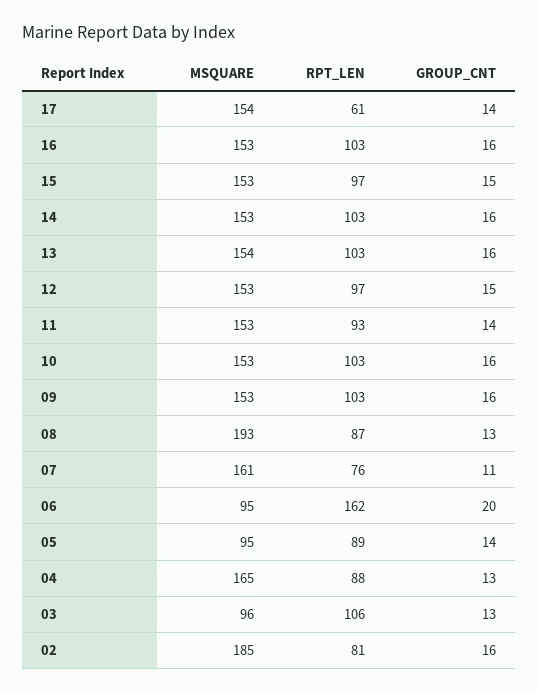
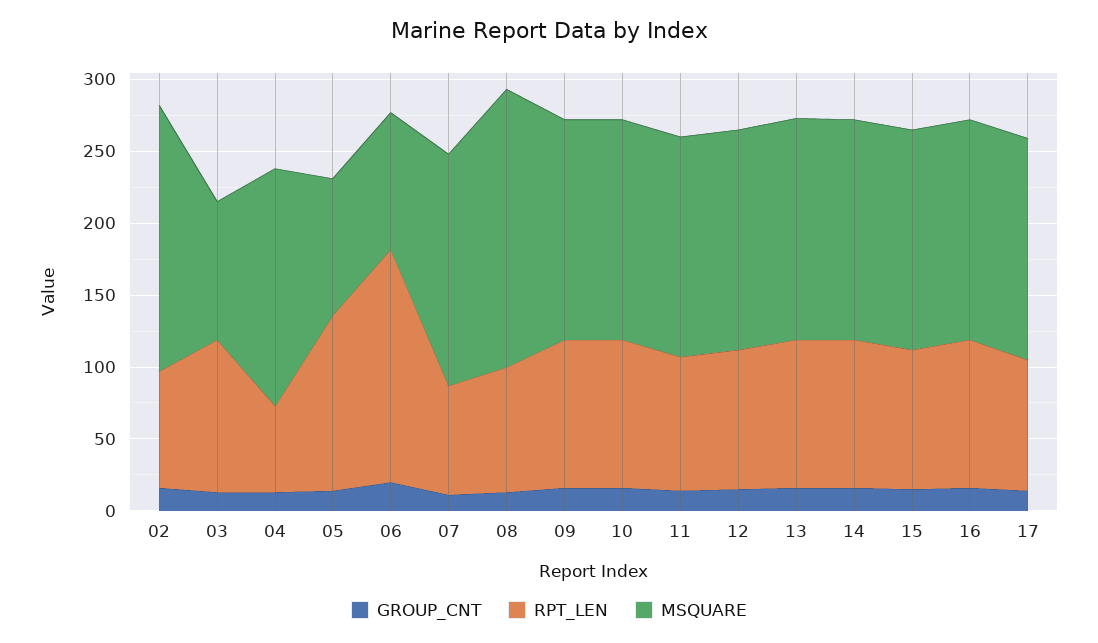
  {
    "MSQUARE": {
      "17": 154,
      "16": 153,
      "15": 153,
      "14": 153,
      "13": 154,
      "12": 153,
      "11": 153,
      "10": 153,
      "09": 153,
      "08": 193,
      "07": 161,
      "06": 95,
      "05": 95,
      "04": 165,
      "03": 96,
      "02": 185
    },
    "RPT_LEN": {
-     "17": 61,
+     "17": 90,
      "16": 103,
      "15": 97,
      "14": 103,
      "13": 103,
      "12": 97,
      "11": 93,
      "10": 103,
      "09": 103,
      "08": 87,
      "07": 76,
      "06": 162,
-     "05": 89,
+     "05": 120,
-     "04": 88,
+     "04": 60,
      "03": 106,
      "02": 81
    },
    "GROUP_CNT": {
      "17": 14,
      "16": 16,
      "15": 15,
      "14": 16,
      "13": 16,
      "12": 15,
      "11": 14,
      "10": 16,
      "09": 16,
      "08": 13,
      "07": 11,
      "06": 20,
      "05": 14,
      "04": 13,
      "03": 13,
      "02": 16
    }
  }

